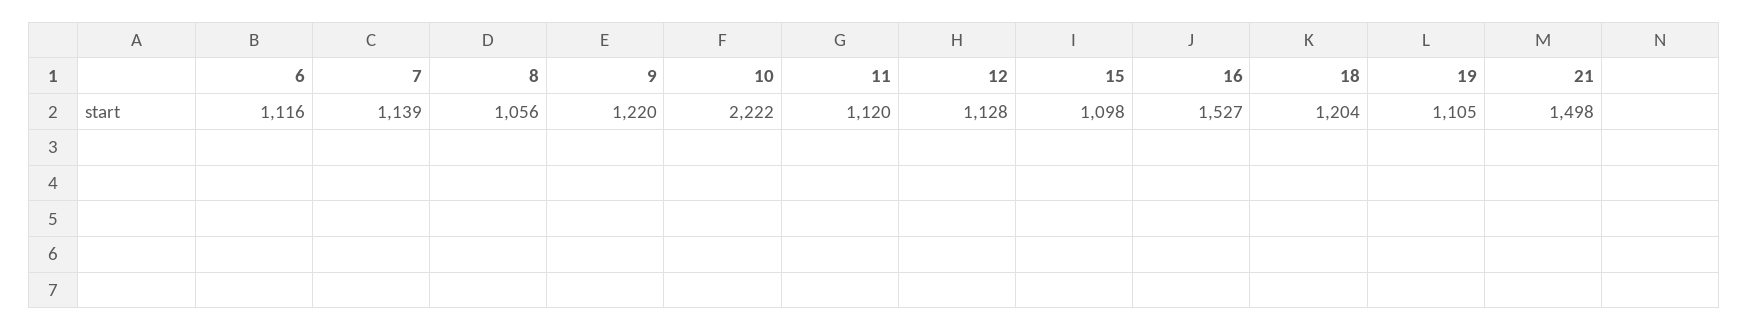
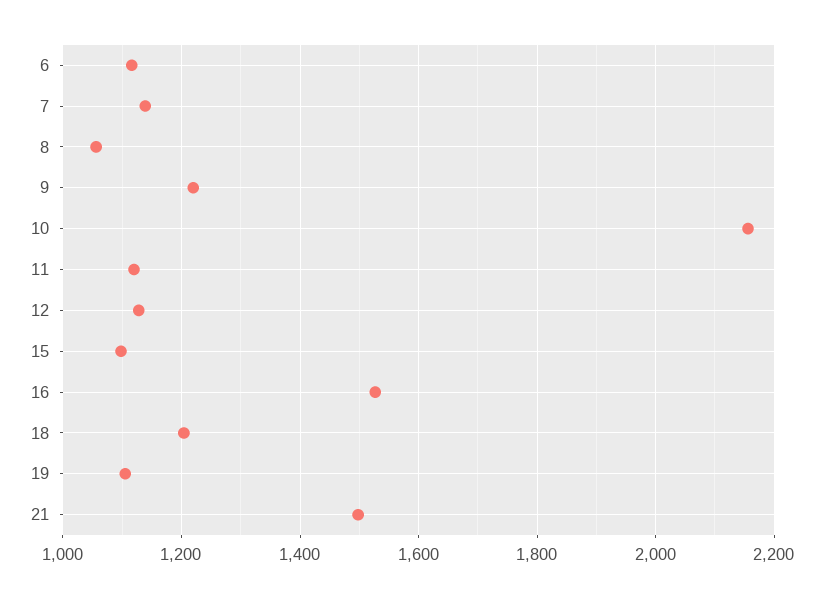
  {
    "6": 1116,
    "7": 1139,
    "8": 1056,
    "9": 1220,
-   "10": 2222,
+   "10": 2160,
    "11": 1120,
    "12": 1128,
    "15": 1098,
    "16": 1527,
    "18": 1204,
    "19": 1105,
    "21": 1498
  }

